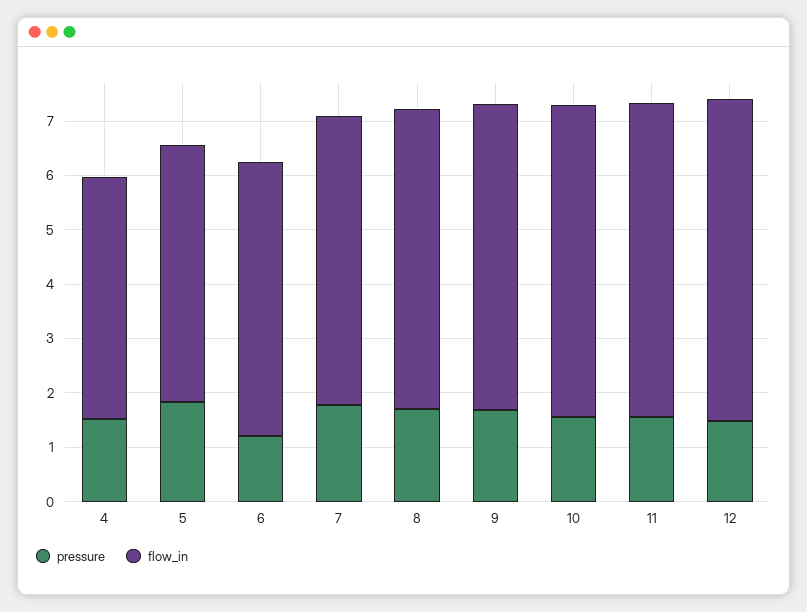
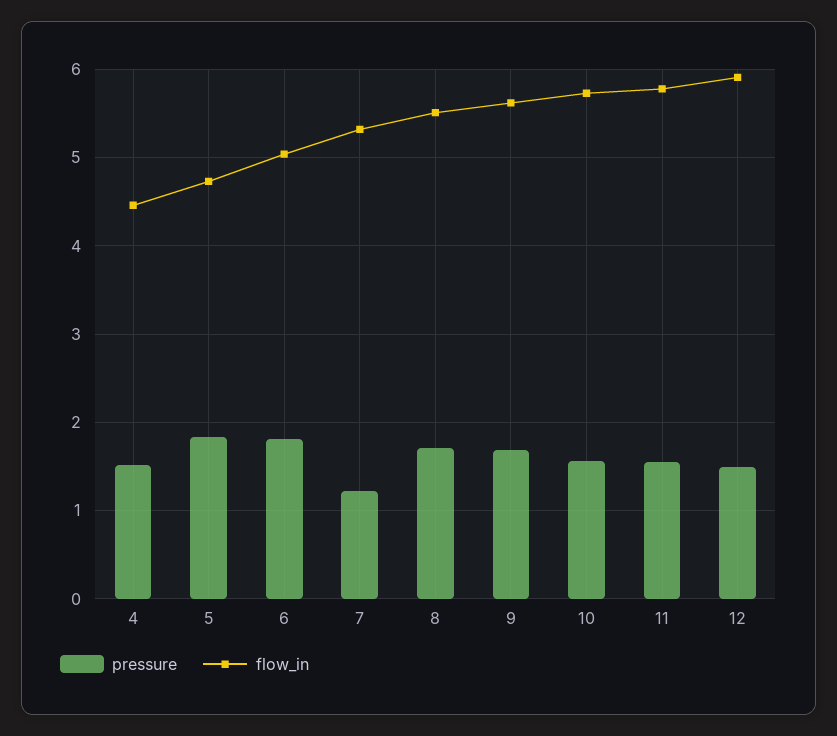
  {
    "pressure": {
      "4": 1.5,
      "5": 1.8,
-     "6": 1.2,
+     "6": 1.8,
-     "7": 1.8,
+     "7": 1.2,
      "8": 1.7,
      "9": 1.7,
      "10": 1.6,
      "11": 1.6,
      "12": 1.5
    },
    "flow_in": {
      "4": 4.5,
      "5": 4.7,
      "6": 5,
      "7": 5.3,
      "8": 5.5,
      "9": 5.6,
      "10": 5.7,
      "11": 5.8,
      "12": 5.9
    }
  }

